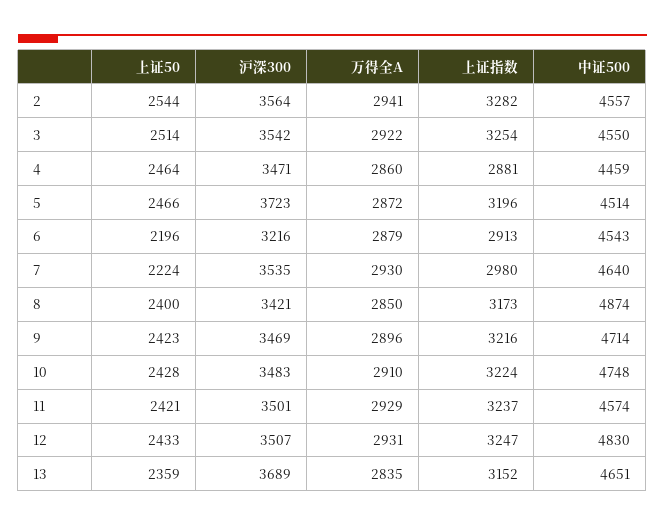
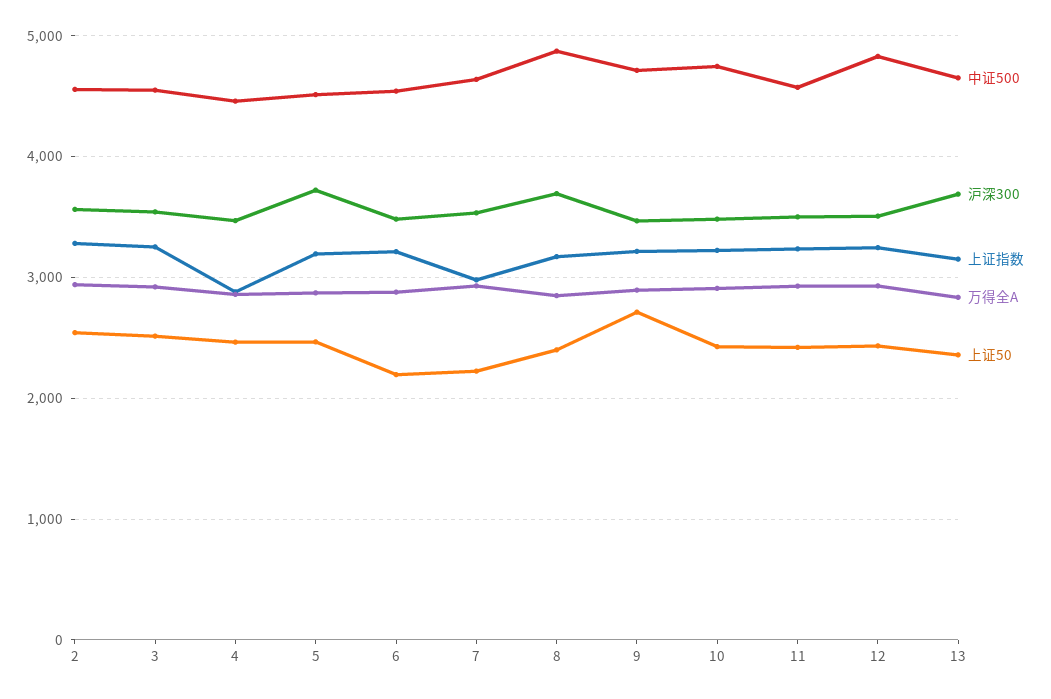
  {
    "上证50": {
      "2": 2544,
      "3": 2514,
      "4": 2464,
      "5": 2466,
      "6": 2196,
      "7": 2224,
      "8": 2400,
-     "9": 2423,
+     "9": 2700,
      "10": 2428,
      "11": 2421,
      "12": 2433,
      "13": 2359
    },
    "沪深300": {
      "2": 3564,
      "3": 3542,
      "4": 3471,
      "5": 3723,
-     "6": 3216,
+     "6": 3500,
      "7": 3535,
-     "8": 3421,
+     "8": 3700,
      "9": 3469,
      "10": 3483,
      "11": 3501,
      "12": 3507,
      "13": 3689
    },
    "万得全A": {
      "2": 2941,
      "3": 2922,
      "4": 2860,
      "5": 2872,
      "6": 2879,
      "7": 2930,
      "8": 2850,
      "9": 2896,
      "10": 2910,
      "11": 2929,
      "12": 2931,
      "13": 2835
    },
    "上证指数": {
      "2": 3282,
      "3": 3254,
      "4": 2881,
      "5": 3196,
-     "6": 2913,
+     "6": 3200,
      "7": 2980,
      "8": 3173,
      "9": 3216,
      "10": 3224,
      "11": 3237,
      "12": 3247,
      "13": 3152
    },
    "中证500": {
      "2": 4557,
      "3": 4550,
      "4": 4459,
      "5": 4514,
      "6": 4543,
      "7": 4640,
      "8": 4874,
      "9": 4714,
      "10": 4748,
      "11": 4574,
      "12": 4830,
      "13": 4651
    }
  }

